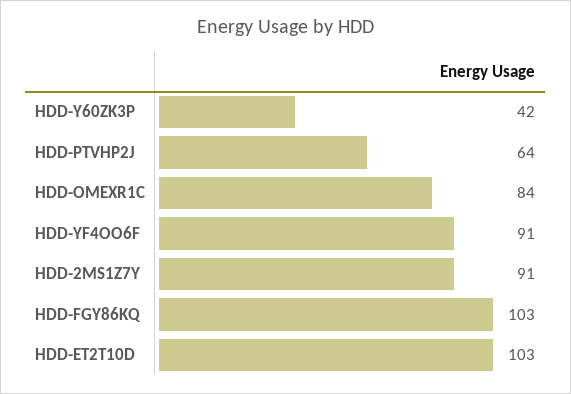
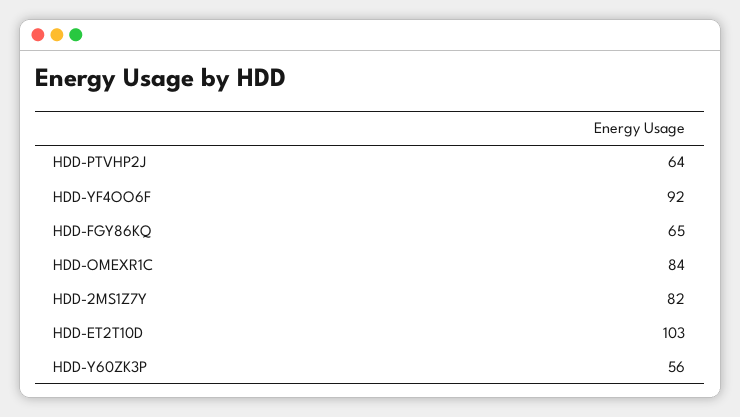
  {
-   "HDD-Y60ZK3P": 42,
+   "HDD-Y60ZK3P": 56,
    "HDD-PTVHP2J": 64,
    "HDD-OMEXR1C": 84,
-   "HDD-YF4OO6F": 91,
+   "HDD-YF4OO6F": 92,
-   "HDD-2MS1Z7Y": 91,
+   "HDD-2MS1Z7Y": 82,
-   "HDD-FGY86KQ": 103,
+   "HDD-FGY86KQ": 65,
    "HDD-ET2T10D": 103
  }

